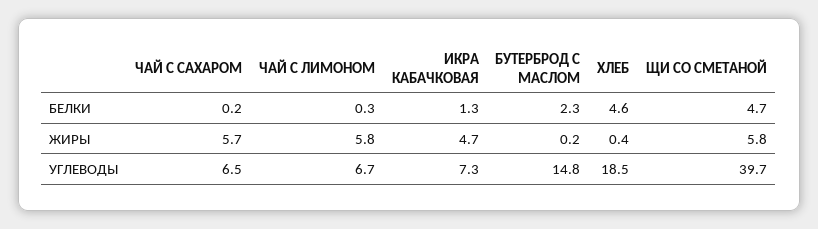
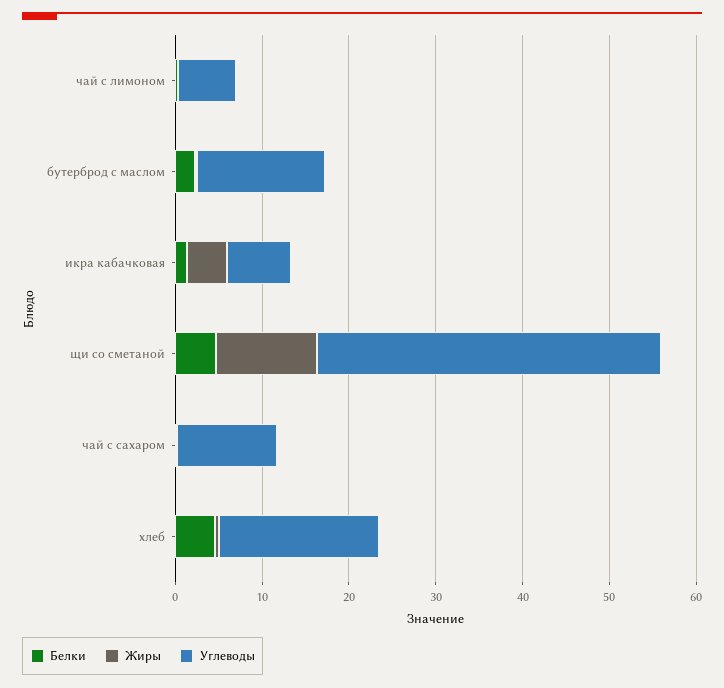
  {
    "БЕЛКИ": {
      "ЧАЙ С САХАРОМ": 0.2,
      "ЧАЙ С ЛИМОНОМ": 0.3,
      "ИКРА КАБАЧКОВАЯ": 1.3,
      "БУТЕРБРОД С МАСЛОМ": 2.3,
      "ХЛЕБ": 4.6,
      "ЩИ СО СМЕТАНОЙ": 4.7
    },
    "ЖИРЫ": {
-     "ЧАЙ С САХАРОМ": 5.7,
+     "ЧАЙ С САХАРОМ": 0,
-     "ЧАЙ С ЛИМОНОМ": 5.8,
+     "ЧАЙ С ЛИМОНОМ": 0,
      "ИКРА КАБАЧКОВАЯ": 4.7,
      "БУТЕРБРОД С МАСЛОМ": 0.2,
      "ХЛЕБ": 0.4,
-     "ЩИ СО СМЕТАНОЙ": 5.8
+     "ЩИ СО СМЕТАНОЙ": 12
    },
    "УГЛЕВОДЫ": {
-     "ЧАЙ С САХАРОМ": 6.5,
+     "ЧАЙ С САХАРОМ": 12,
      "ЧАЙ С ЛИМОНОМ": 6.7,
      "ИКРА КАБАЧКОВАЯ": 7.3,
      "БУТЕРБРОД С МАСЛОМ": 14.8,
      "ХЛЕБ": 18.5,
      "ЩИ СО СМЕТАНОЙ": 39.7
    }
  }

